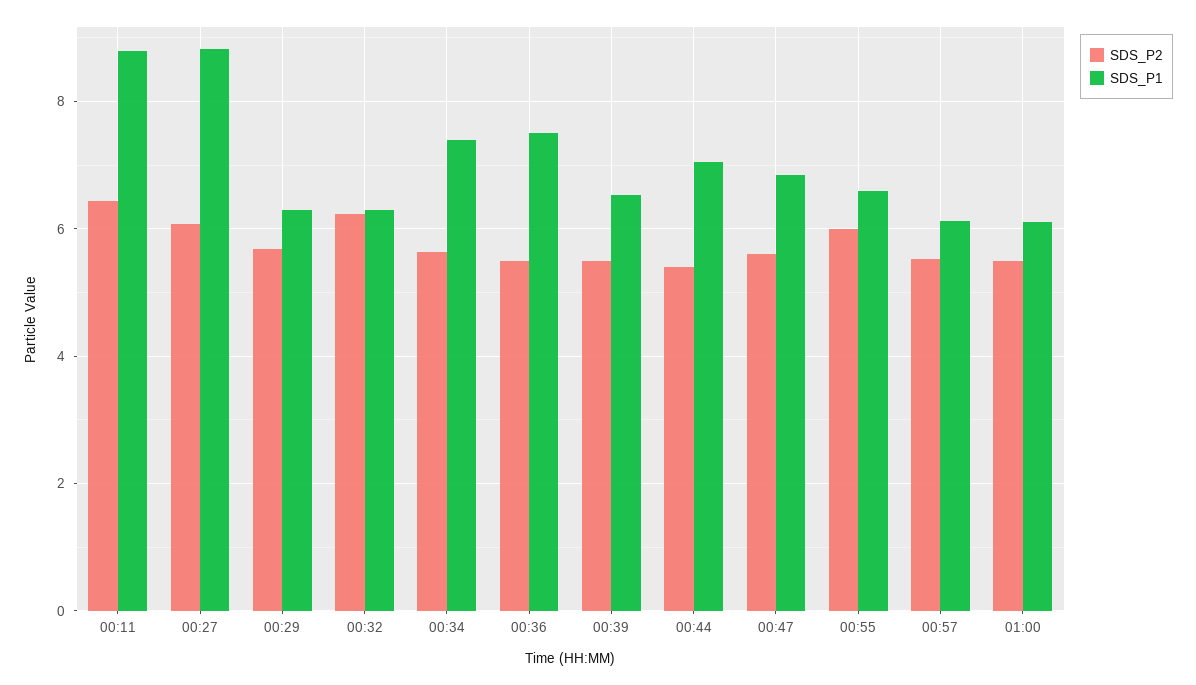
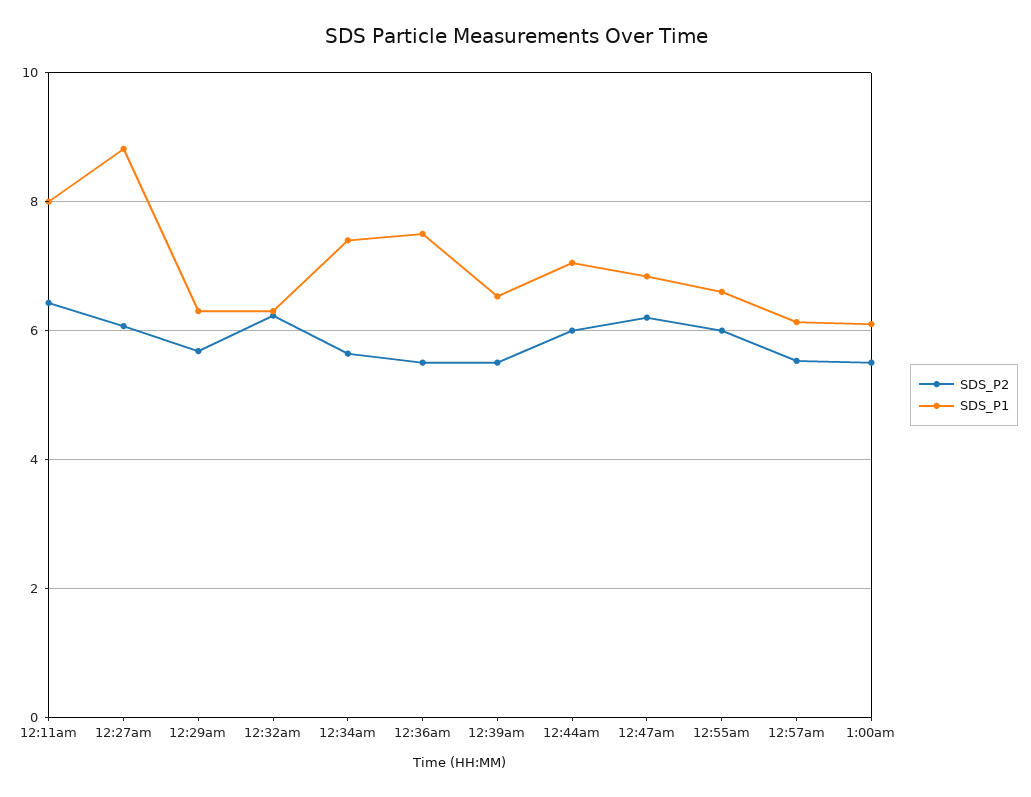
  {
    "SDS_P2": {
      "00:11": 6.4,
      "00:27": 6,
      "00:29": 5.6,
      "00:32": 6.2,
      "00:34": 5.6,
      "00:36": 5.6,
      "00:39": 5.6,
-     "00:44": 5.4,
+     "00:44": 6,
-     "00:47": 5.6,
+     "00:47": 6.2,
      "00:55": 6,
      "00:57": 5.6,
      "01:00": 5.6
    },
    "SDS_P1": {
-     "00:11": 8.8,
+     "00:11": 8,
      "00:27": 8.8,
      "00:29": 6.4,
      "00:32": 6.4,
      "00:34": 7.4,
      "00:36": 7.6,
      "00:39": 6.6,
      "00:44": 7,
      "00:47": 6.8,
      "00:55": 6.6,
      "00:57": 6.2,
      "01:00": 6.2
    }
  }

